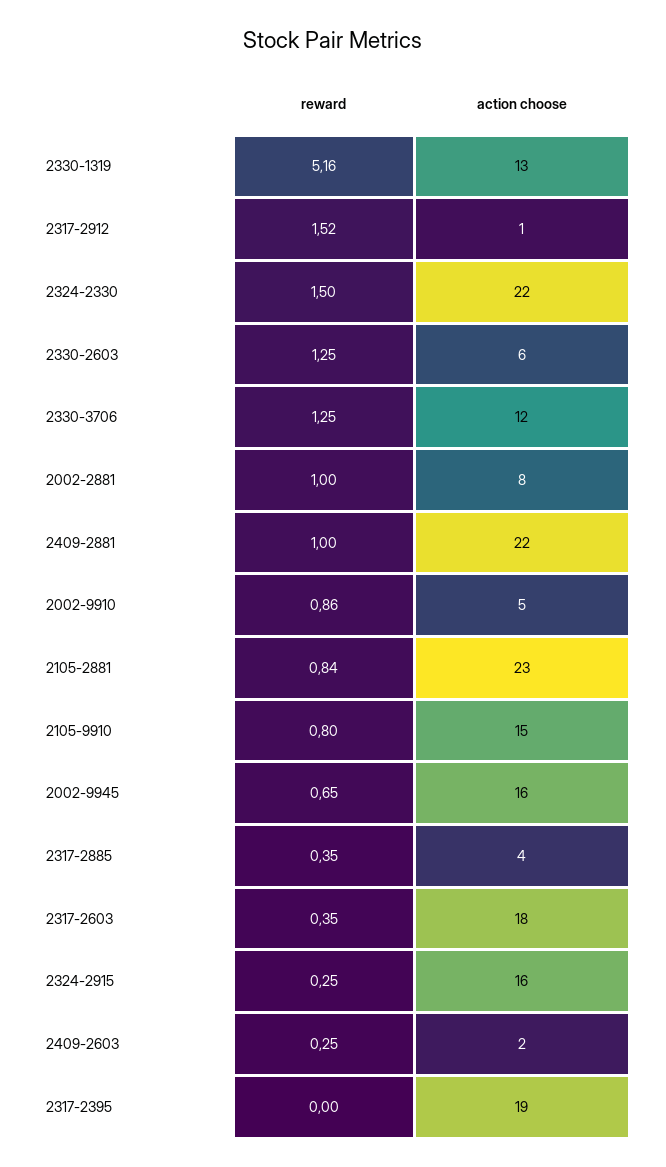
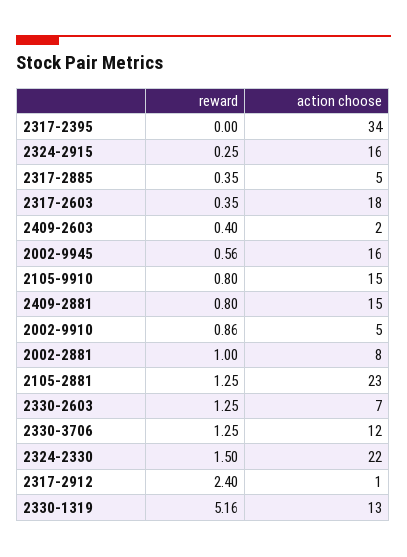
  {
    "reward": {
      "2330-1319": 5.16,
-     "2317-2912": 1.52,
+     "2317-2912": 2.4,
      "2324-2330": 1.5,
      "2330-2603": 1.25,
      "2330-3706": 1.25,
      "2002-2881": 1,
-     "2409-2881": 1,
+     "2409-2881": 0.8,
      "2002-9910": 0.86,
-     "2105-2881": 0.84,
+     "2105-2881": 1.25,
      "2105-9910": 0.8,
-     "2002-9945": 0.65,
+     "2002-9945": 0.56,
      "2317-2885": 0.35,
      "2317-2603": 0.35,
      "2324-2915": 0.25,
-     "2409-2603": 0.25,
+     "2409-2603": 0.4,
      "2317-2395": 0
    },
    "action choose": {
      "2330-1319": 13,
      "2317-2912": 1,
      "2324-2330": 22,
-     "2330-2603": 6,
+     "2330-2603": 7,
      "2330-3706": 12,
      "2002-2881": 8,
-     "2409-2881": 22,
+     "2409-2881": 15,
      "2002-9910": 5,
      "2105-2881": 23,
      "2105-9910": 15,
      "2002-9945": 16,
-     "2317-2885": 4,
+     "2317-2885": 5,
      "2317-2603": 18,
      "2324-2915": 16,
      "2409-2603": 2,
-     "2317-2395": 19
+     "2317-2395": 34
    }
  }

